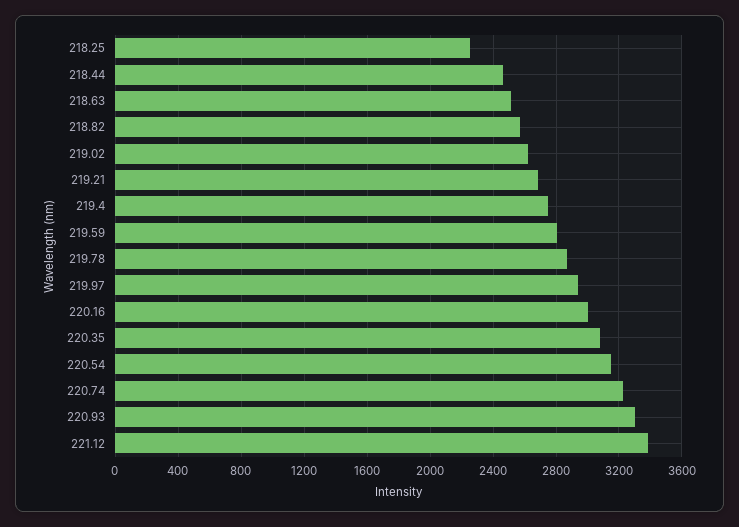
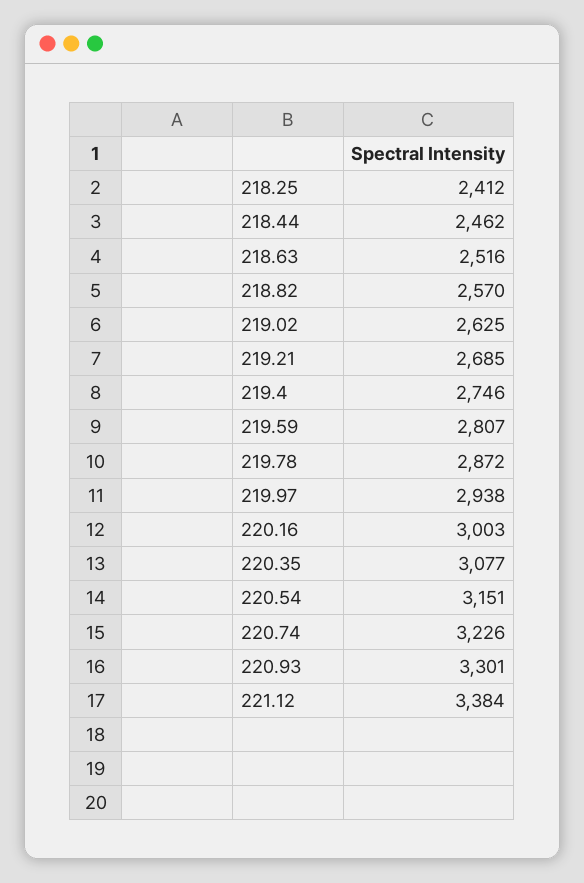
  {
-   "218.25": 2250,
+   "218.25": 2412,
    "218.44": 2462,
    "218.63": 2516,
    "218.82": 2570,
    "219.02": 2625,
    "219.21": 2685,
    "219.4": 2746,
    "219.59": 2807,
    "219.78": 2872,
    "219.97": 2938,
    "220.16": 3003,
    "220.35": 3077,
    "220.54": 3151,
    "220.74": 3226,
    "220.93": 3301,
    "221.12": 3384
  }

